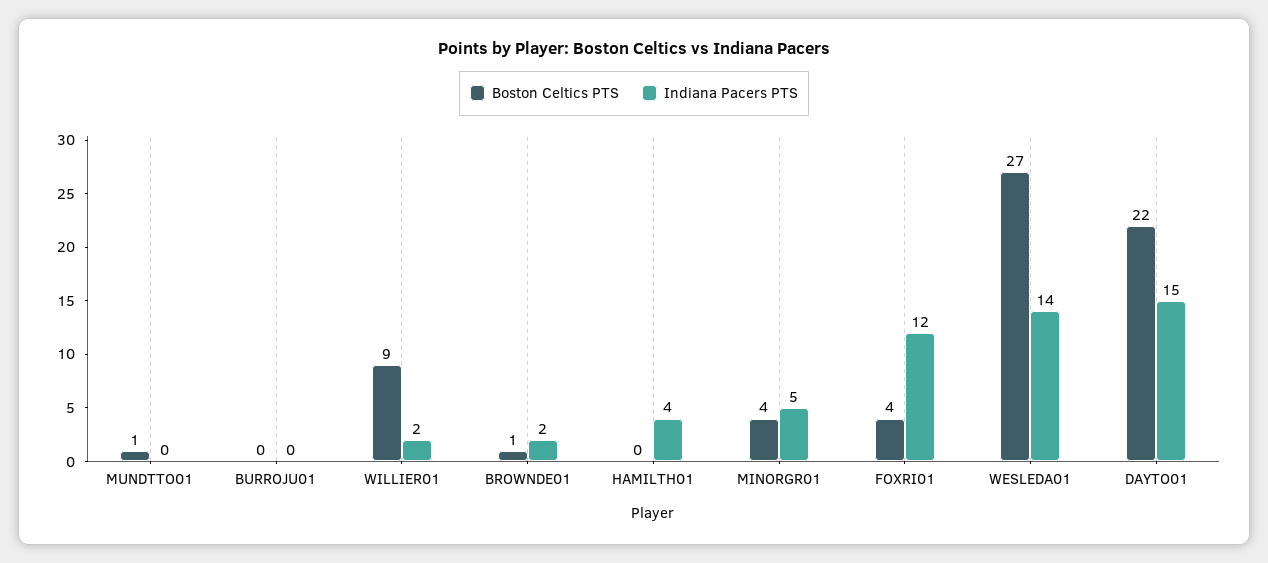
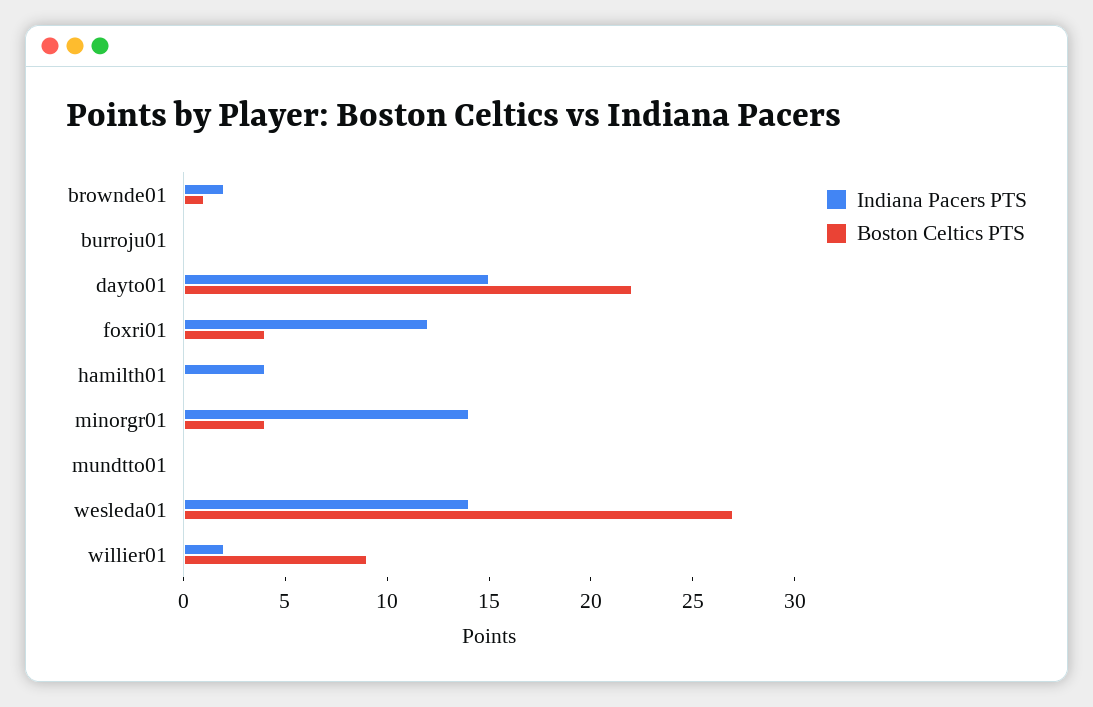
  {
    "Boston Celtics PTS": {
-     "MUNDTTO01": 1,
+     "MUNDTTO01": 0,
      "BURROJU01": 0,
      "WILLIER01": 9,
      "BROWNDE01": 1,
      "HAMILTH01": 0,
      "MINORGR01": 4,
      "FOXRI01": 4,
      "WESLEDA01": 27,
      "DAYTO01": 22
    },
    "Indiana Pacers PTS": {
      "MUNDTTO01": 0,
      "BURROJU01": 0,
      "WILLIER01": 2,
      "BROWNDE01": 2,
      "HAMILTH01": 4,
-     "MINORGR01": 5,
+     "MINORGR01": 14,
      "FOXRI01": 12,
      "WESLEDA01": 14,
      "DAYTO01": 15
    }
  }

